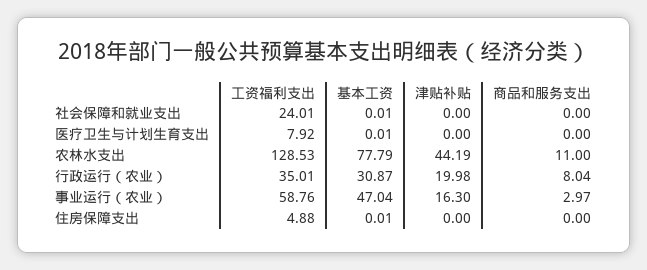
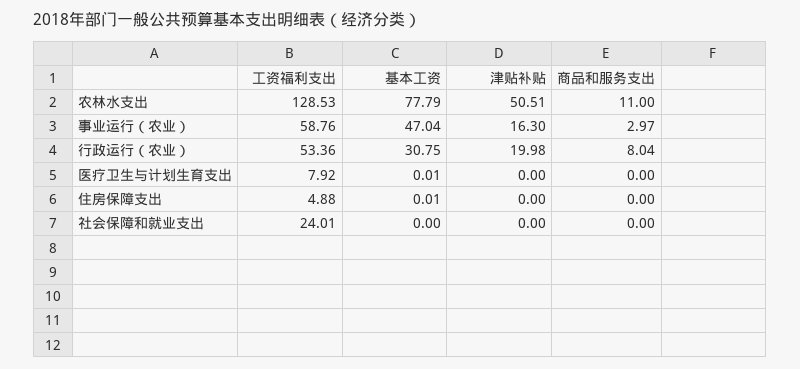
  {
    "工资福利支出": {
      "社会保障和就业支出": 24.01,
      "医疗卫生与计划生育支出": 7.92,
      "农林水支出": 128.53,
-     "行政运行（农业）": 35.01,
+     "行政运行（农业）": 53.36,
      "事业运行（农业）": 58.76,
      "住房保障支出": 4.88
    },
    "基本工资": {
-     "社会保障和就业支出": 0.01,
+     "社会保障和就业支出": 0,
      "医疗卫生与计划生育支出": 0.01,
      "农林水支出": 77.79,
-     "行政运行（农业）": 30.87,
+     "行政运行（农业）": 30.75,
      "事业运行（农业）": 47.04,
      "住房保障支出": 0.01
    },
    "津贴补贴": {
      "社会保障和就业支出": 0,
      "医疗卫生与计划生育支出": 0,
-     "农林水支出": 44.19,
+     "农林水支出": 50.51,
      "行政运行（农业）": 19.98,
      "事业运行（农业）": 16.3,
      "住房保障支出": 0
    },
    "商品和服务支出": {
      "社会保障和就业支出": 0,
      "医疗卫生与计划生育支出": 0,
      "农林水支出": 11,
      "行政运行（农业）": 8.04,
      "事业运行（农业）": 2.97,
      "住房保障支出": 0
    }
  }

